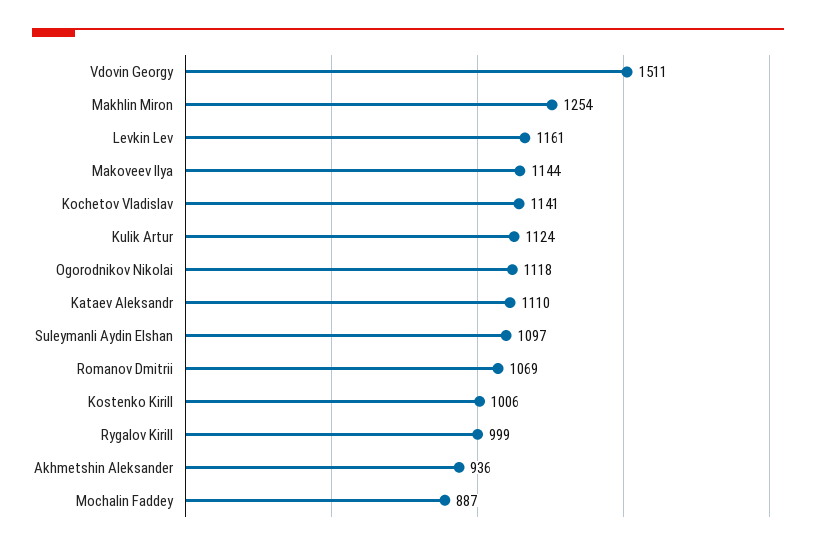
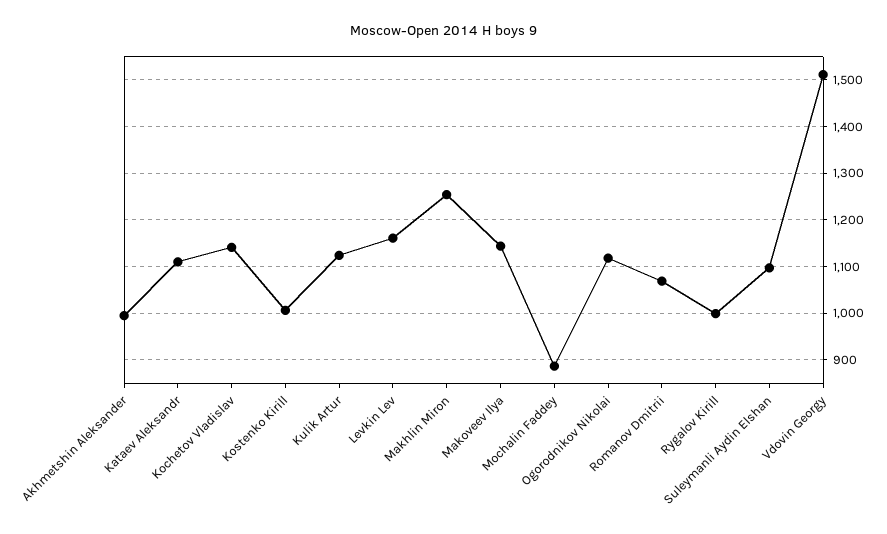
  {
    "Vdovin Georgy": 1511,
    "Makhlin Miron": 1254,
    "Levkin Lev": 1161,
    "Makoveev Ilya": 1144,
    "Kochetov Vladislav": 1141,
    "Kulik Artur": 1124,
    "Ogorodnikov Nikolai": 1118,
    "Kataev Aleksandr": 1110,
    "Suleymanli Aydin Elshan": 1097,
    "Romanov Dmitrii": 1069,
    "Kostenko Kirill": 1006,
    "Rygalov Kirill": 999,
-   "Akhmetshin Aleksander": 936,
+   "Akhmetshin Aleksander": 1000,
    "Mochalin Faddey": 887
  }

